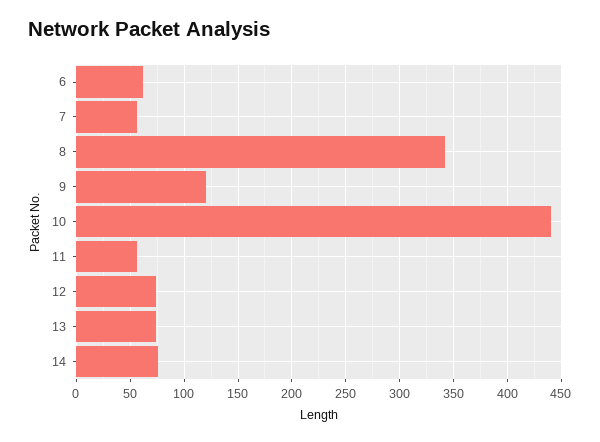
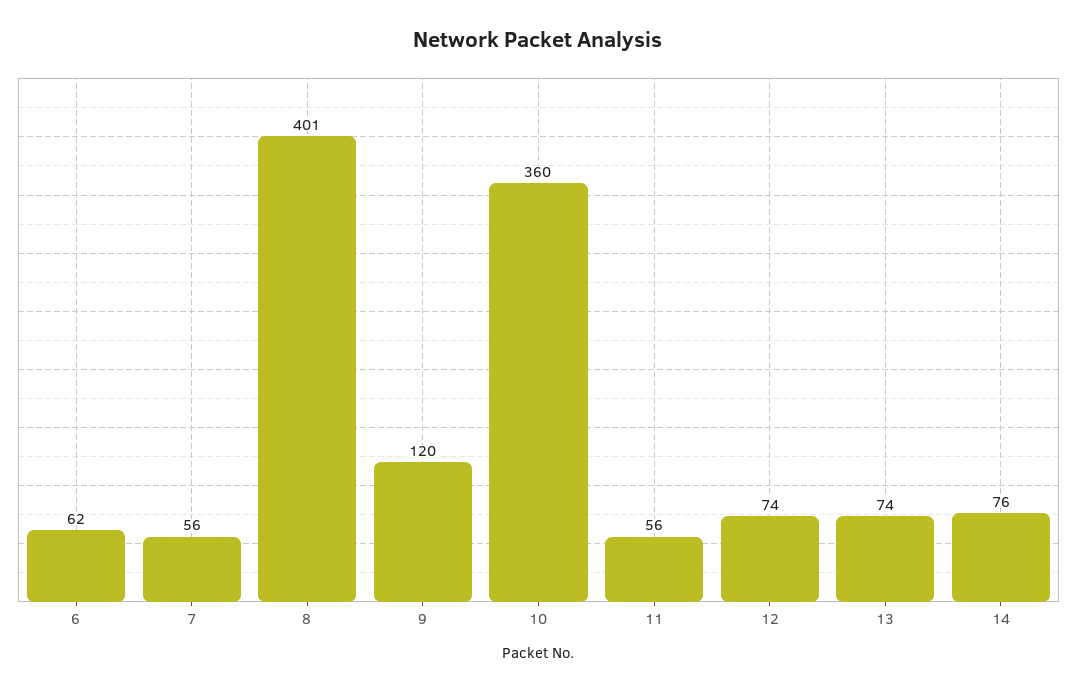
  {
    "6": 62,
    "7": 56,
-   "8": 340,
+   "8": 401,
    "9": 120,
-   "10": 440,
+   "10": 360,
    "11": 56,
    "12": 74,
    "13": 74,
    "14": 76
  }

